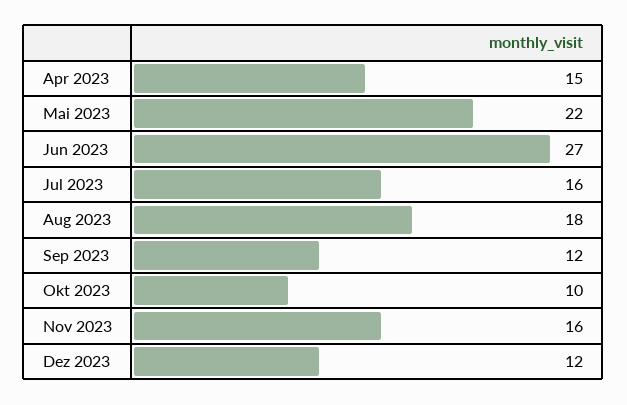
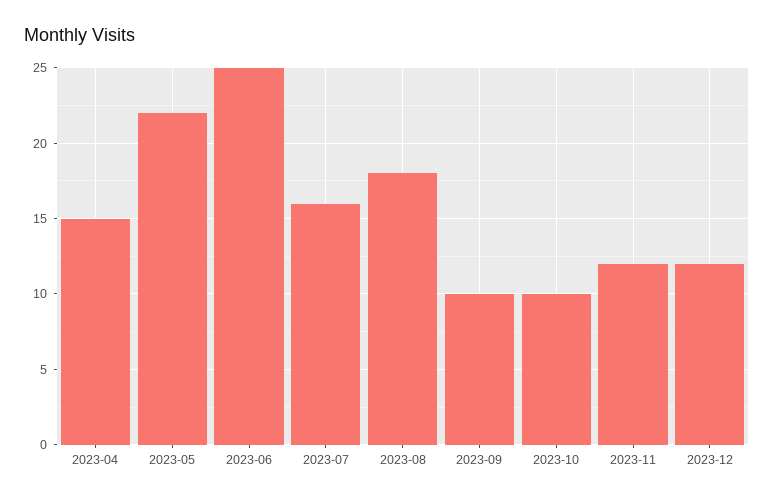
  {
    "Apr 2023": 15,
    "Mai 2023": 22,
-   "Jun 2023": 27,
+   "Jun 2023": 25,
    "Jul 2023": 16,
    "Aug 2023": 18,
-   "Sep 2023": 12,
+   "Sep 2023": 10,
    "Okt 2023": 10,
-   "Nov 2023": 16,
+   "Nov 2023": 12,
    "Dez 2023": 12
  }

